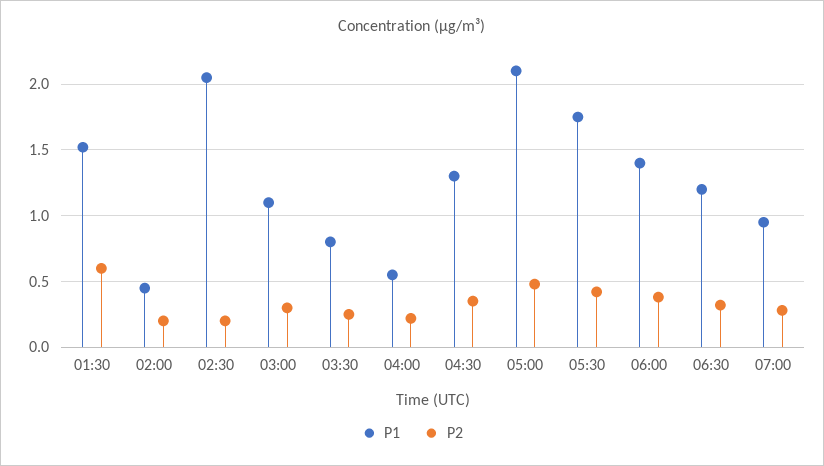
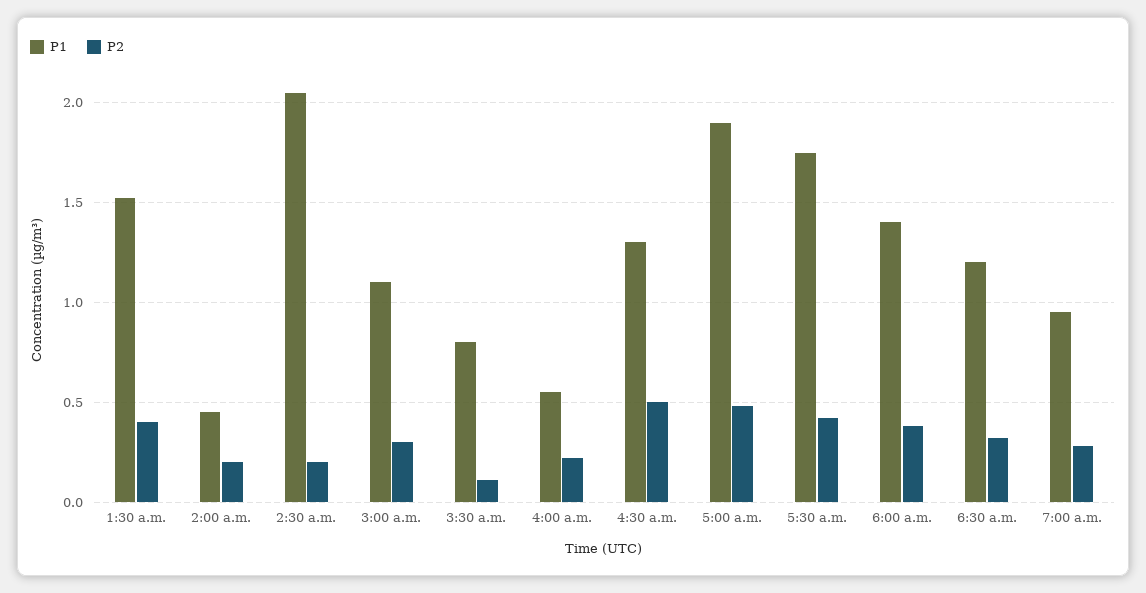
  {
    "P1": {
      "01:30": 1.5,
      "02:00": 0.45,
      "02:30": 2.05,
      "03:00": 1.1,
      "03:30": 0.8,
      "04:00": 0.55,
      "04:30": 1.3,
-     "05:00": 2.1,
+     "05:00": 1.9,
      "05:30": 1.75,
      "06:00": 1.4,
      "06:30": 1.2,
      "07:00": 0.95
    },
    "P2": {
-     "01:30": 0.6,
+     "01:30": 0.4,
      "02:00": 0.2,
      "02:30": 0.2,
      "03:00": 0.3,
-     "03:30": 0.25,
+     "03:30": 0.1,
      "04:00": 0.2,
-     "04:30": 0.35,
+     "04:30": 0.5,
      "05:00": 0.5,
      "05:30": 0.4,
      "06:00": 0.4,
      "06:30": 0.3,
      "07:00": 0.3
    }
  }

